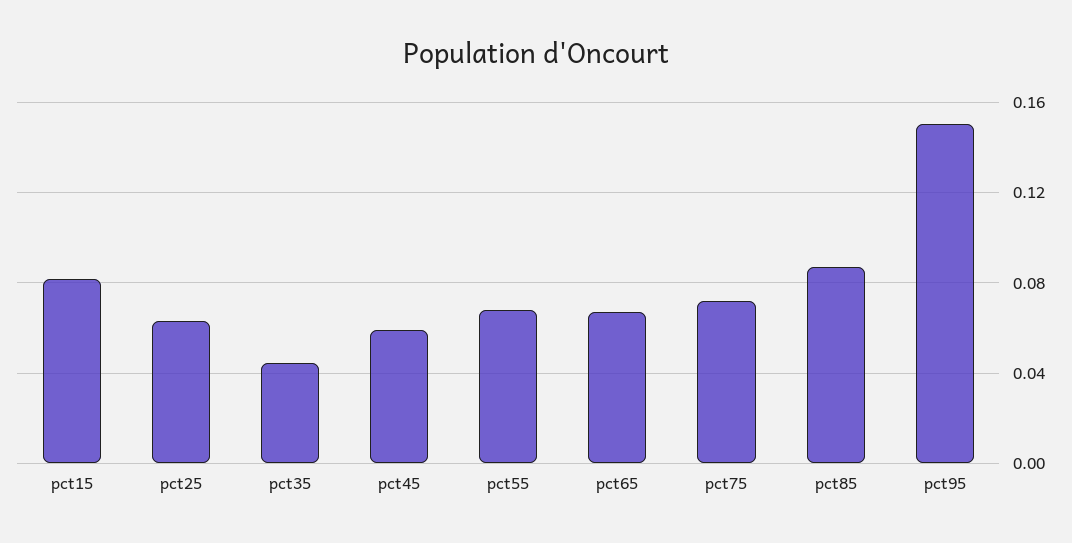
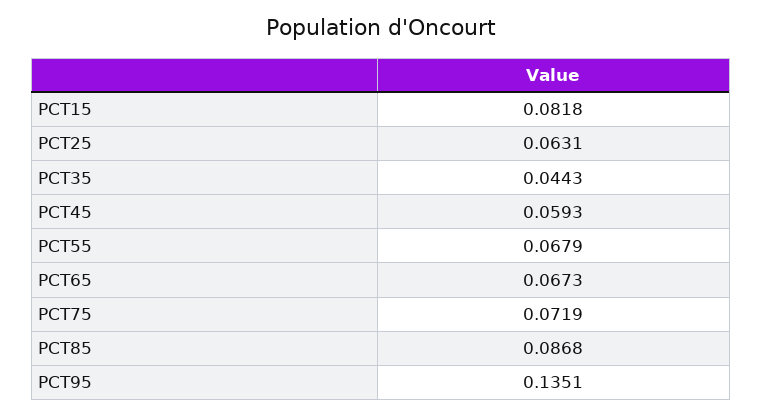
  {
    "pct15": 0.0818,
    "pct25": 0.0631,
    "pct35": 0.0443,
    "pct45": 0.0593,
    "pct55": 0.0679,
    "pct65": 0.0673,
    "pct75": 0.0719,
    "pct85": 0.0868,
-   "pct95": 0.15
+   "pct95": 0.1351
  }

